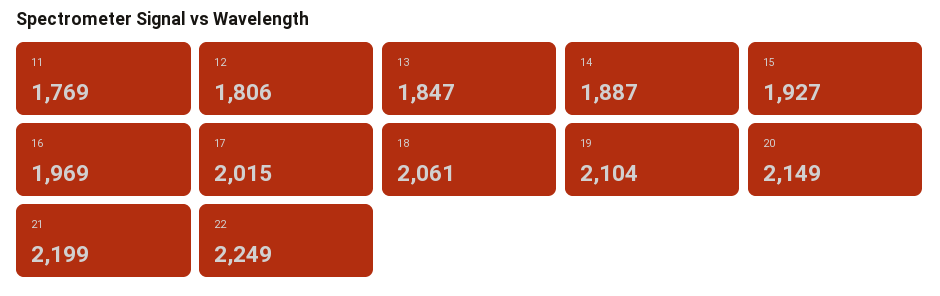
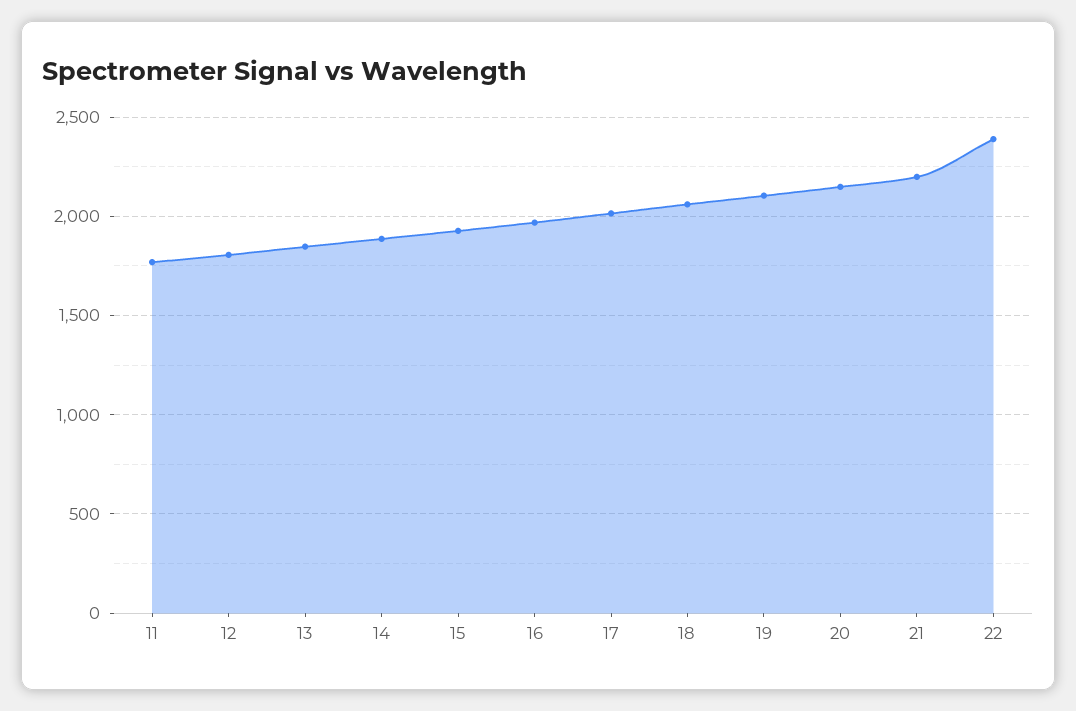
  {
    "11": 1769,
    "12": 1806,
    "13": 1847,
    "14": 1887,
    "15": 1927,
    "16": 1969,
    "17": 2015,
    "18": 2061,
    "19": 2104,
    "20": 2149,
    "21": 2199,
-   "22": 2249
+   "22": 2400
  }

